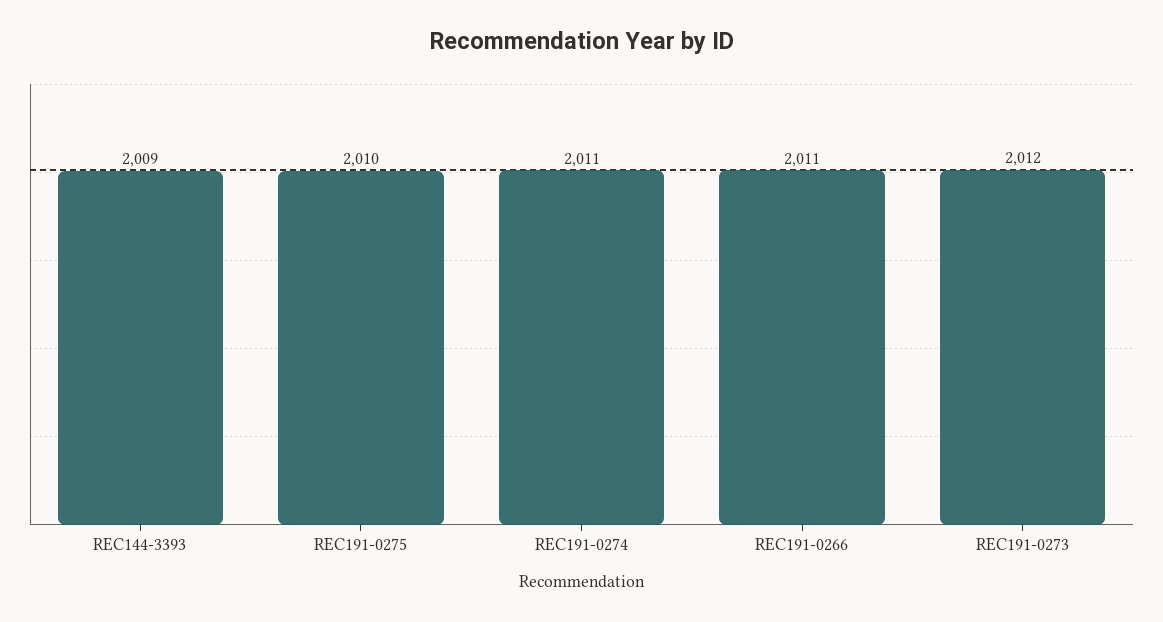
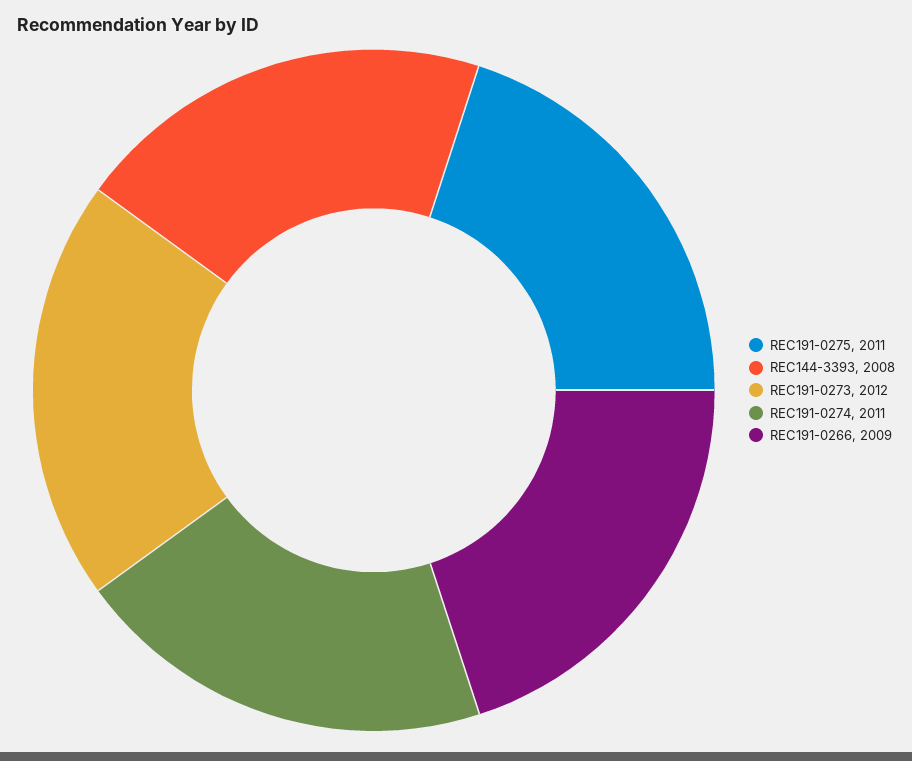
  {
-   "REC144-3393": 2009,
+   "REC144-3393": 2008,
-   "REC191-0275": 2010,
+   "REC191-0275": 2011,
    "REC191-0274": 2011,
-   "REC191-0266": 2011,
+   "REC191-0266": 2009,
    "REC191-0273": 2012
  }

